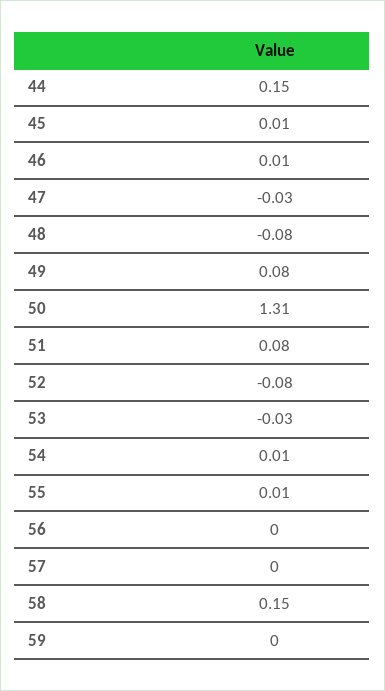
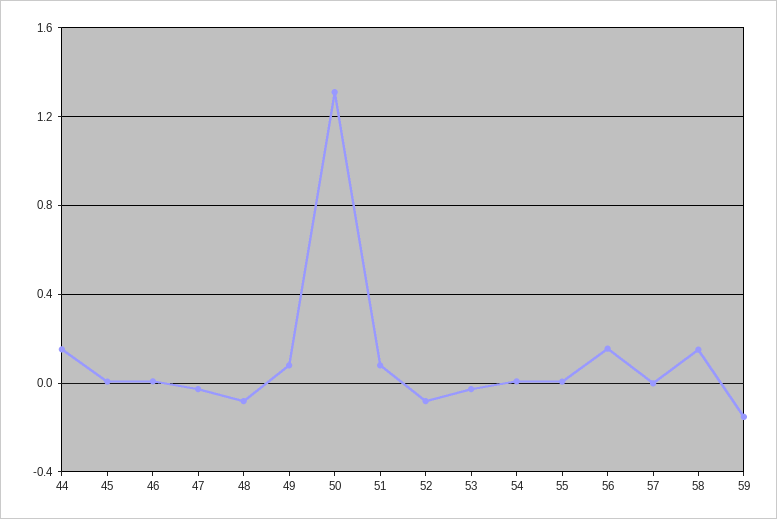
  {
    "44": 0.15,
    "45": 0.01,
    "46": 0.01,
    "47": -0.03,
    "48": -0.08,
    "49": 0.08,
    "50": 1.31,
    "51": 0.08,
    "52": -0.08,
    "53": -0.03,
    "54": 0.01,
    "55": 0.01,
-   "56": 0,
+   "56": 0.15,
    "57": 0,
    "58": 0.15,
-   "59": 0
+   "59": -0.15
  }

